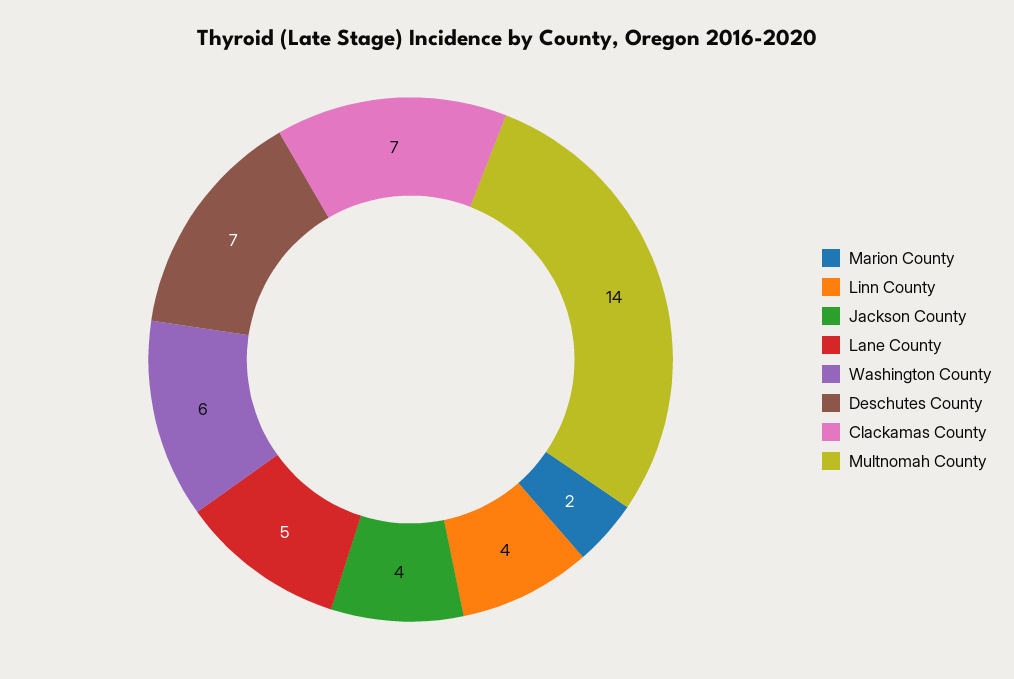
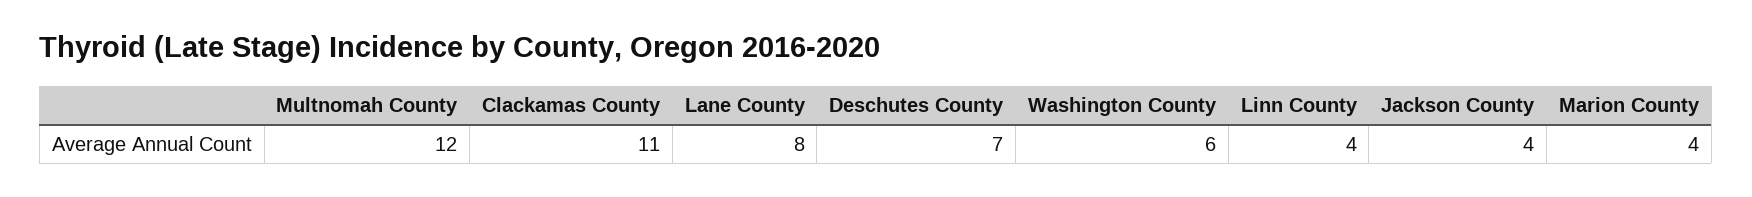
  {
-   "Marion County": 2,
+   "Marion County": 4,
    "Linn County": 4,
    "Jackson County": 4,
-   "Lane County": 5,
+   "Lane County": 8,
    "Washington County": 6,
    "Deschutes County": 7,
-   "Clackamas County": 7,
+   "Clackamas County": 11,
-   "Multnomah County": 14
+   "Multnomah County": 12
  }

